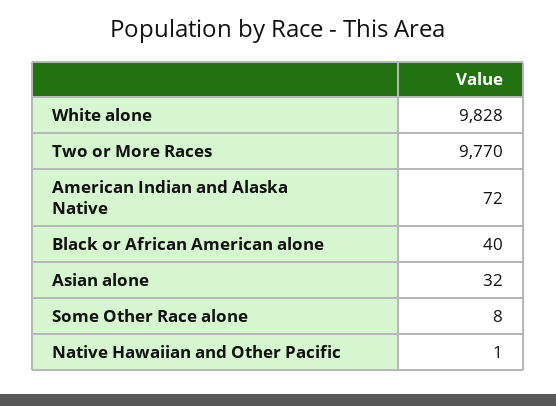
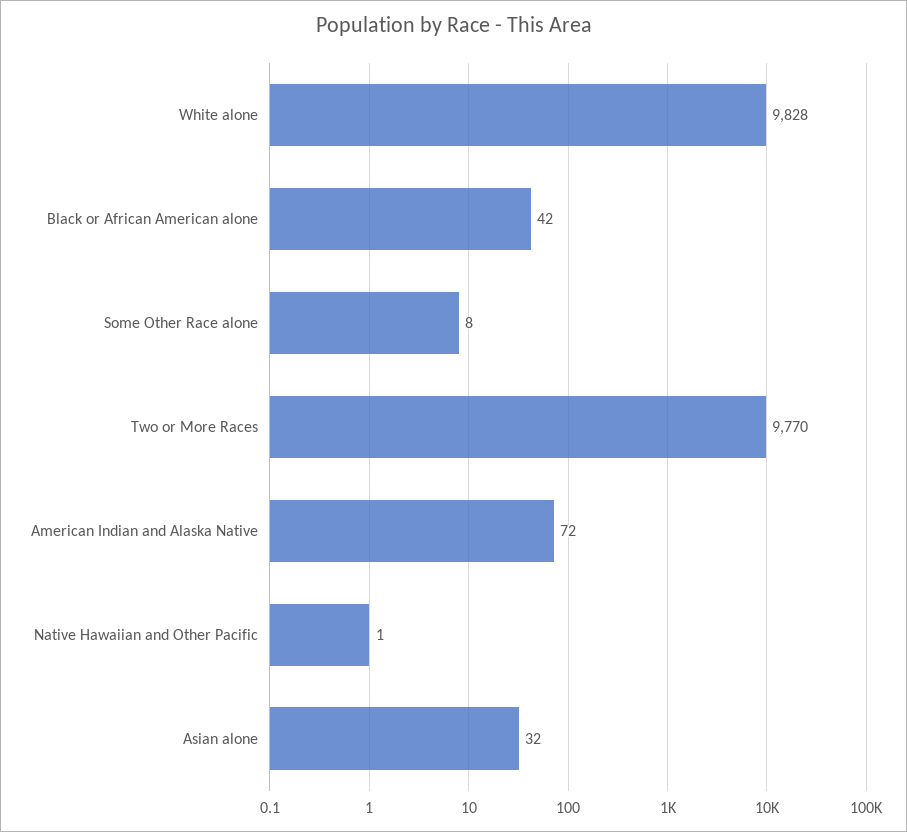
  {
    "White alone": 9828,
    "Two or More Races": 9770,
    "American Indian and Alaska Native": 72,
-   "Black or African American alone": 40,
+   "Black or African American alone": 42,
    "Asian alone": 32,
    "Some Other Race alone": 8,
    "Native Hawaiian and Other Pacific": 1
  }

